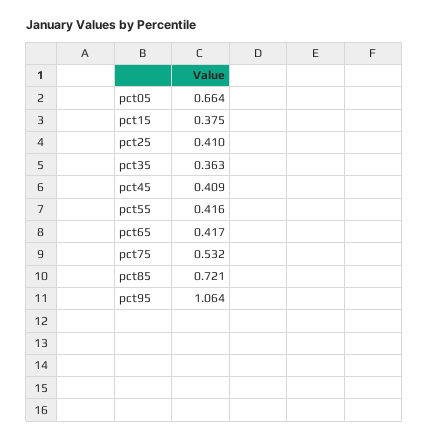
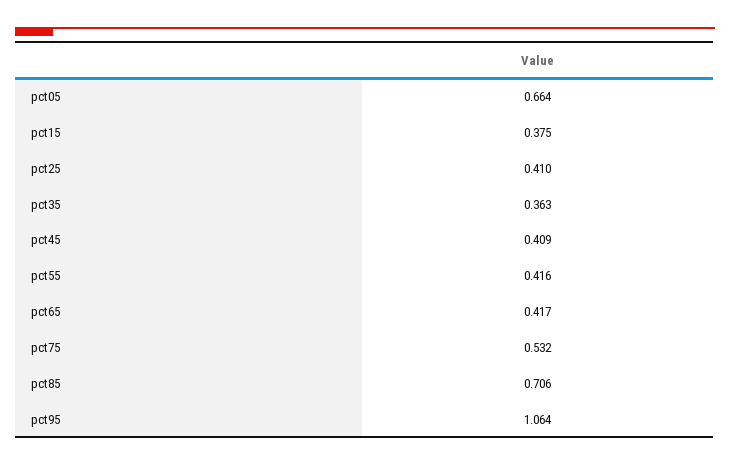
  {
    "pct05": 0.664,
    "pct15": 0.375,
    "pct25": 0.41,
    "pct35": 0.363,
    "pct45": 0.409,
    "pct55": 0.416,
    "pct65": 0.417,
    "pct75": 0.532,
-   "pct85": 0.721,
+   "pct85": 0.706,
    "pct95": 1.064
  }

